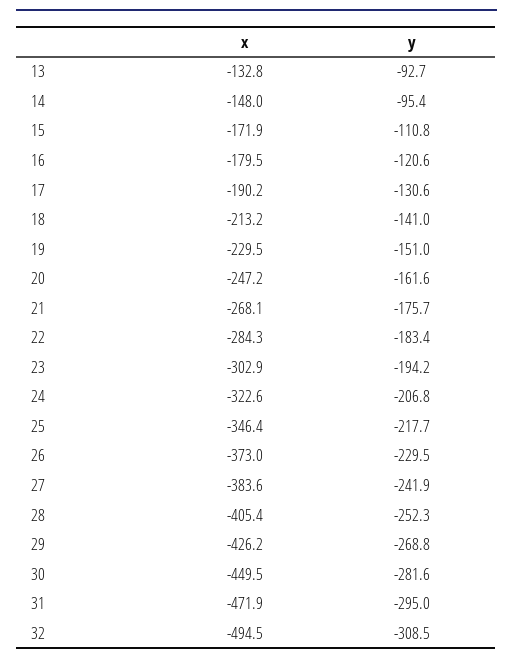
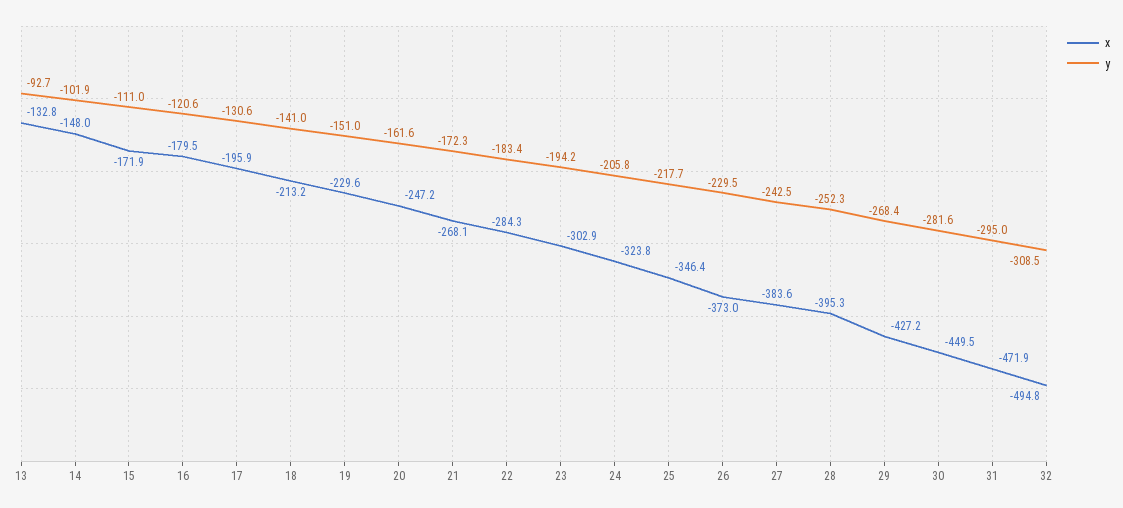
  {
    "x": {
      "13": -132.8,
      "14": -148,
      "15": -171.9,
      "16": -179.5,
-     "17": -190.2,
+     "17": -195.9,
      "18": -213.2,
-     "19": -229.5,
+     "19": -229.6,
      "20": -247.2,
      "21": -268.1,
      "22": -284.3,
      "23": -302.9,
-     "24": -322.6,
+     "24": -323.8,
      "25": -346.4,
      "26": -373,
      "27": -383.6,
-     "28": -405.4,
+     "28": -395.3,
-     "29": -426.2,
+     "29": -427.2,
      "30": -449.5,
      "31": -471.9,
-     "32": -494.5
+     "32": -494.8
    },
    "y": {
      "13": -92.7,
-     "14": -95.4,
+     "14": -101.9,
-     "15": -110.8,
+     "15": -111,
      "16": -120.6,
      "17": -130.6,
      "18": -141,
      "19": -151,
      "20": -161.6,
-     "21": -175.7,
+     "21": -172.3,
      "22": -183.4,
      "23": -194.2,
-     "24": -206.8,
+     "24": -205.8,
      "25": -217.7,
      "26": -229.5,
-     "27": -241.9,
+     "27": -242.5,
      "28": -252.3,
-     "29": -268.8,
+     "29": -268.4,
      "30": -281.6,
      "31": -295,
      "32": -308.5
    }
  }

